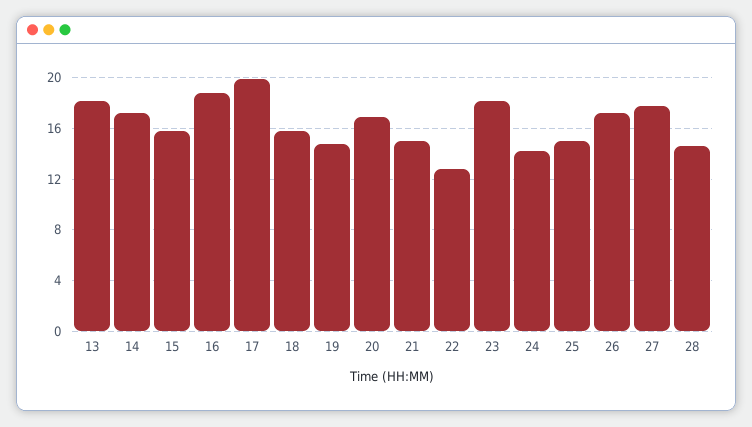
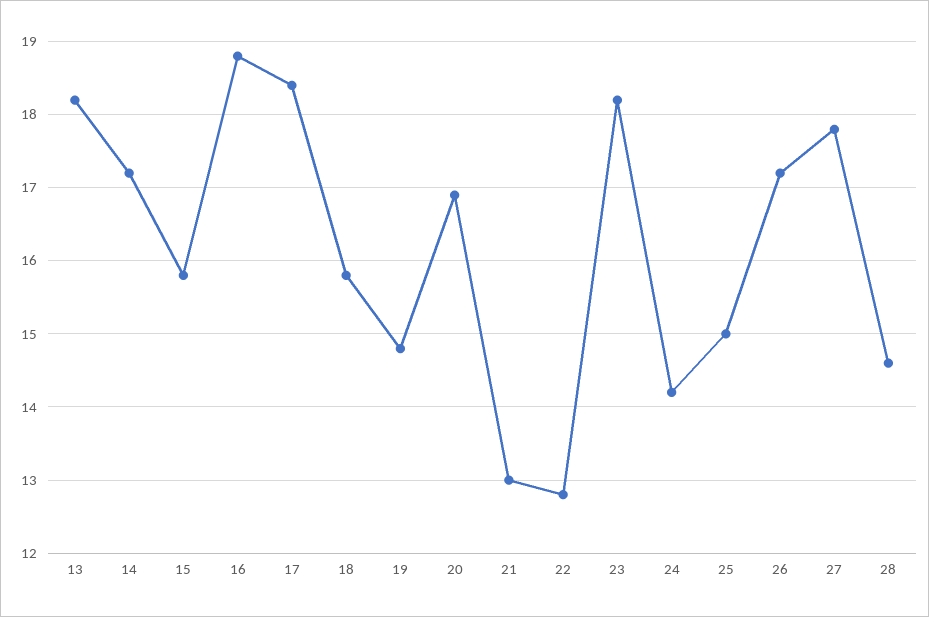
  {
    "13": 18.2,
    "14": 17.2,
    "15": 15.8,
    "16": 18.8,
-   "17": 20,
+   "17": 18.4,
    "18": 15.8,
    "19": 14.8,
    "20": 16.9,
-   "21": 15,
+   "21": 13,
    "22": 12.8,
    "23": 18.2,
    "24": 14.2,
    "25": 15,
    "26": 17.2,
    "27": 17.8,
    "28": 14.6
  }

